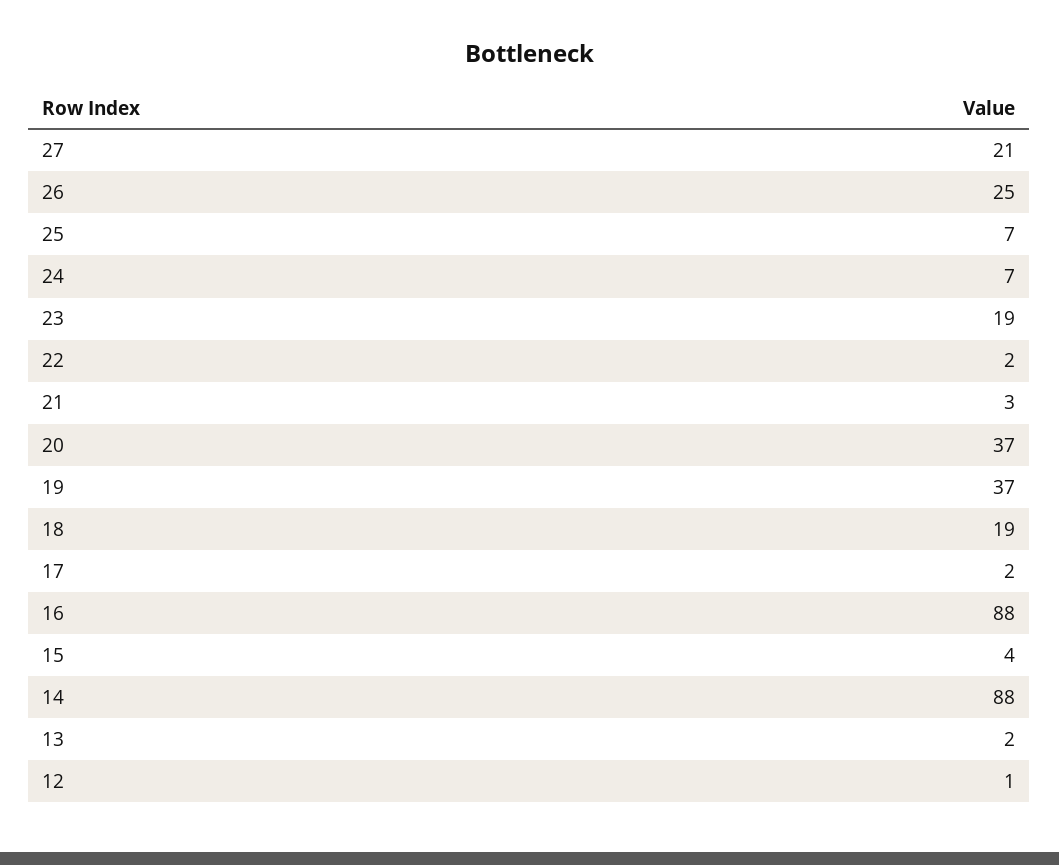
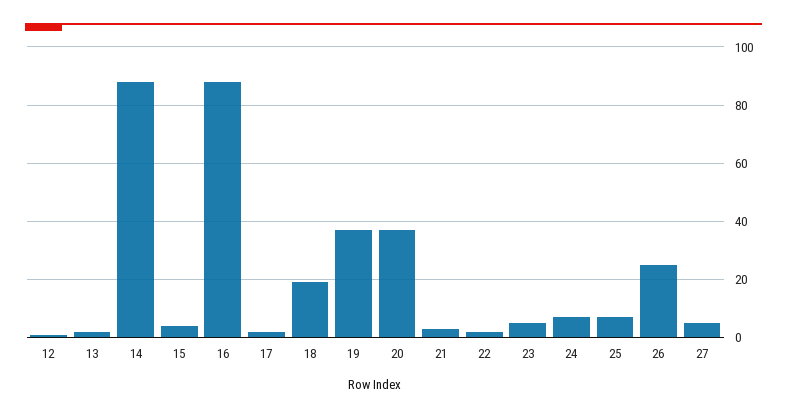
  {
-   "27": 21,
+   "27": 5,
    "26": 25,
    "25": 7,
    "24": 7,
-   "23": 19,
+   "23": 5,
    "22": 2,
    "21": 3,
    "20": 37,
    "19": 37,
    "18": 19,
    "17": 2,
    "16": 88,
    "15": 4,
    "14": 88,
    "13": 2,
    "12": 1
  }

